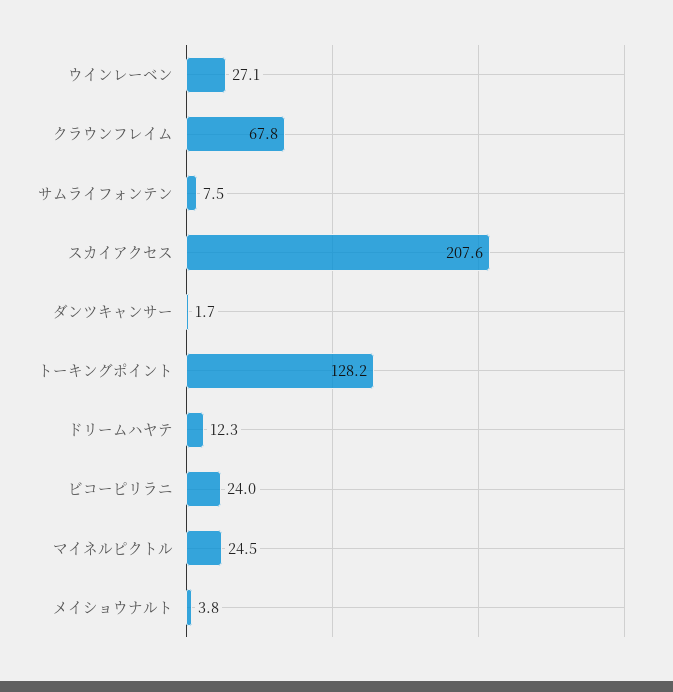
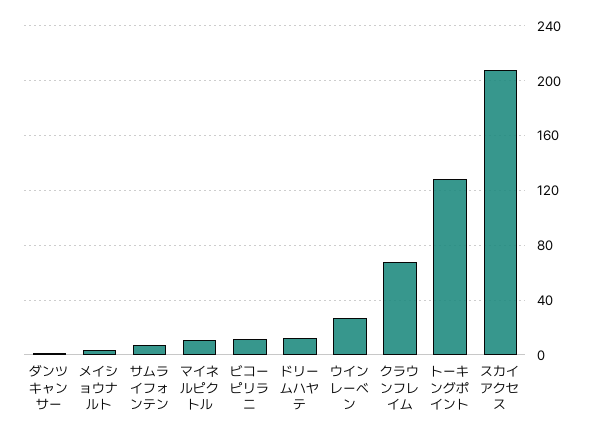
  {
    "ウインレーベン": 27.1,
    "クラウンフレイム": 67.8,
    "サムライフォンテン": 7.5,
    "スカイアクセス": 207.6,
    "ダンツキャンサー": 1.7,
    "トーキングポイント": 128.2,
    "ドリームハヤテ": 12.3,
-   "ビコーピリラニ": 24,
+   "ビコーピリラニ": 10,
-   "マイネルピクトル": 24.5,
+   "マイネルピクトル": 10,
    "メイショウナルト": 3.8
  }

